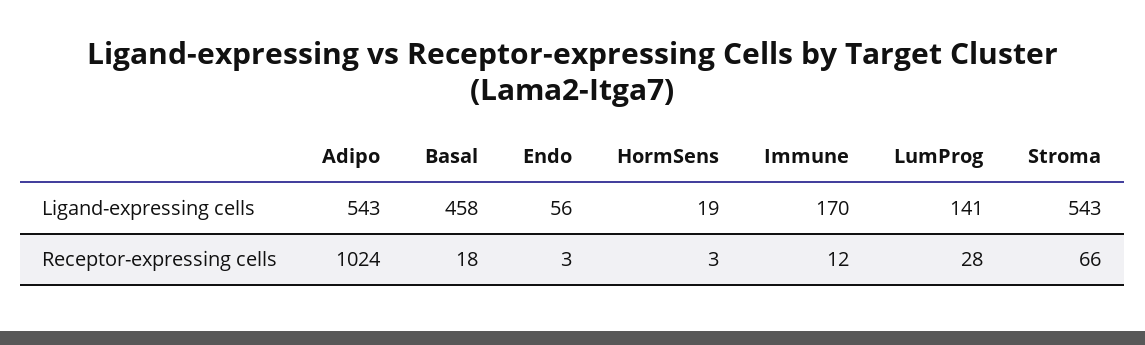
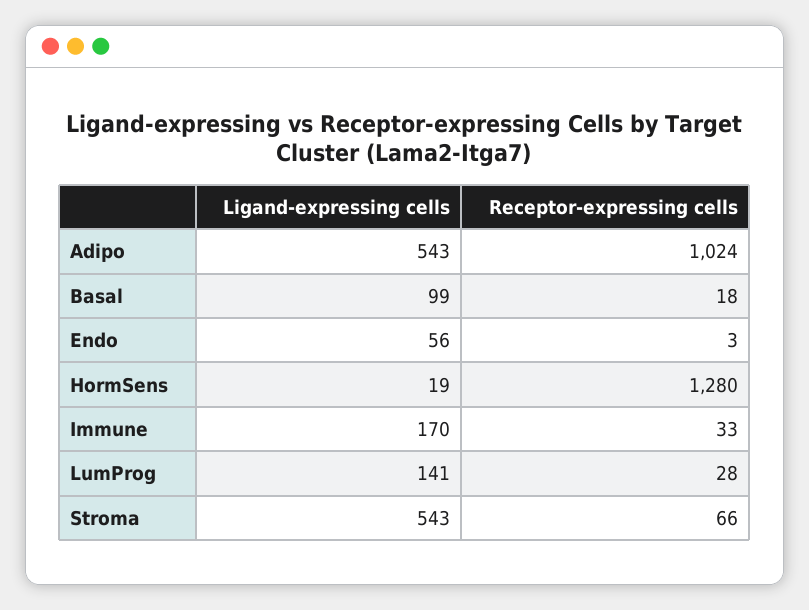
  {
    "Adipo": {
      "Ligand-expressing cells": 543,
      "Receptor-expressing cells": 1024
    },
    "Basal": {
-     "Ligand-expressing cells": 458,
+     "Ligand-expressing cells": 99,
      "Receptor-expressing cells": 18
    },
    "Endo": {
      "Ligand-expressing cells": 56,
      "Receptor-expressing cells": 3
    },
    "HormSens": {
      "Ligand-expressing cells": 19,
-     "Receptor-expressing cells": 3
+     "Receptor-expressing cells": 1280
    },
    "Immune": {
      "Ligand-expressing cells": 170,
-     "Receptor-expressing cells": 12
+     "Receptor-expressing cells": 33
    },
    "LumProg": {
      "Ligand-expressing cells": 141,
      "Receptor-expressing cells": 28
    },
    "Stroma": {
      "Ligand-expressing cells": 543,
      "Receptor-expressing cells": 66
    }
  }

